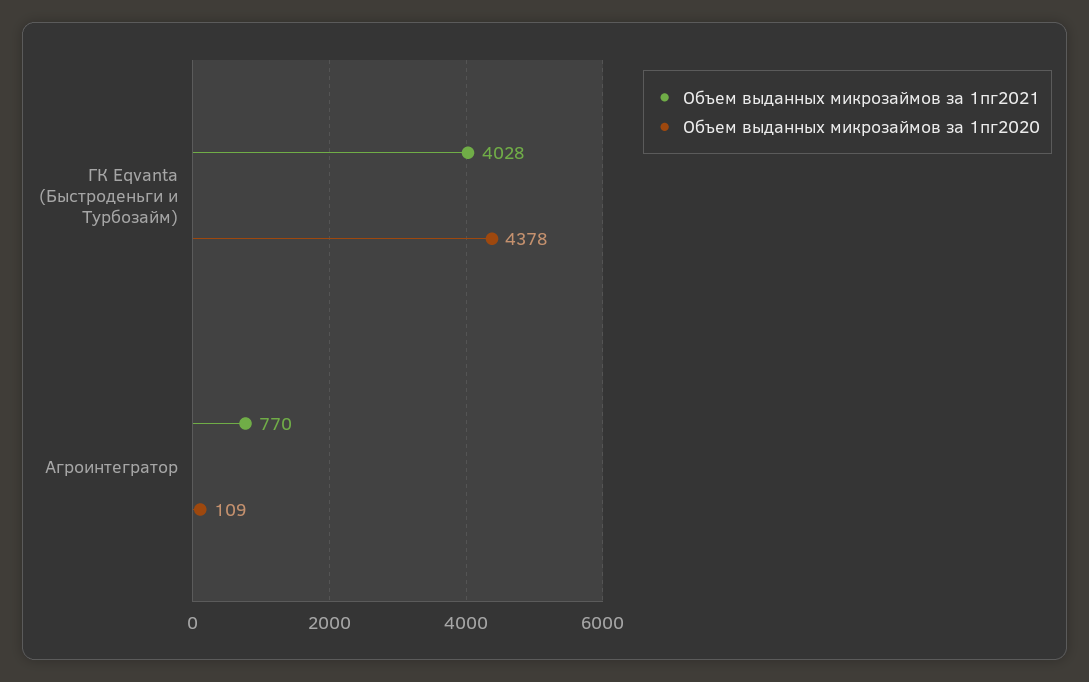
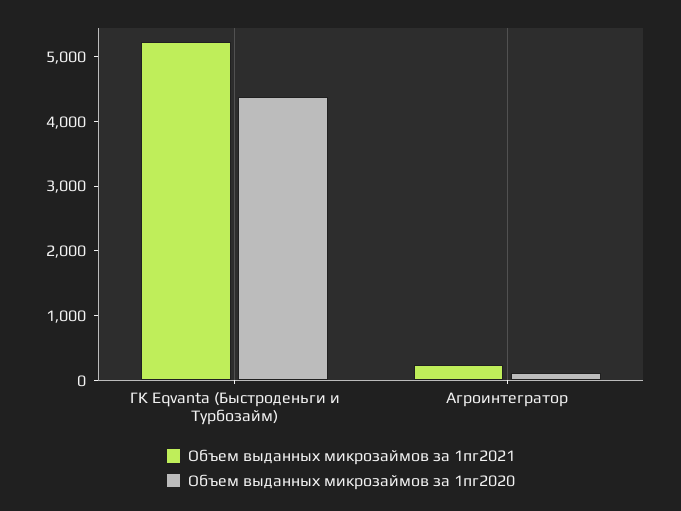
  {
    "Объем выданных микрозаймов за 1пг2021": {
-     "ГК Eqvanta (Быстроденьги и Турбозайм)": 4028,
+     "ГК Eqvanta (Быстроденьги и Турбозайм)": 5200,
-     "Агроинтегратор": 770
+     "Агроинтегратор": 200
    },
    "Объем выданных микрозаймов за 1пг2020": {
      "ГК Eqvanta (Быстроденьги и Турбозайм)": 4378,
      "Агроинтегратор": 109
    }
  }

